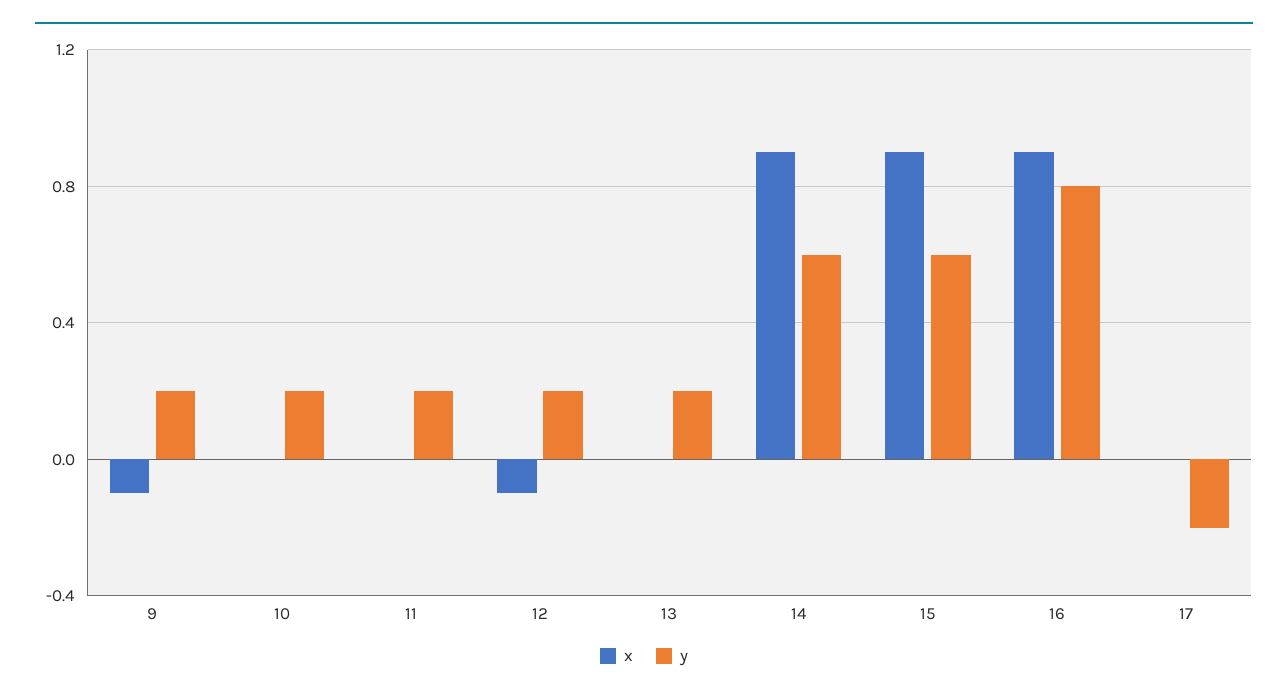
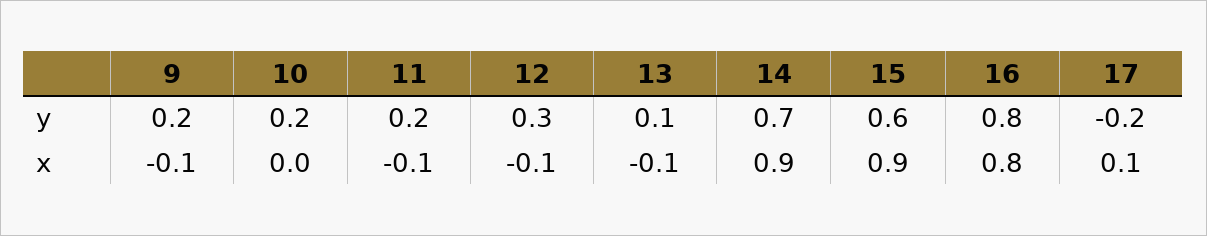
  {
    "x": {
      "9": -0.1,
      "10": 0,
-     "11": 0,
+     "11": -0.1,
      "12": -0.1,
-     "13": 0,
+     "13": -0.1,
      "14": 0.9,
      "15": 0.9,
-     "16": 0.9,
+     "16": 0.8,
-     "17": 0
+     "17": 0.1
    },
    "y": {
      "9": 0.2,
      "10": 0.2,
      "11": 0.2,
-     "12": 0.2,
+     "12": 0.3,
-     "13": 0.2,
+     "13": 0.1,
-     "14": 0.6,
+     "14": 0.7,
      "15": 0.6,
      "16": 0.8,
      "17": -0.2
    }
  }

